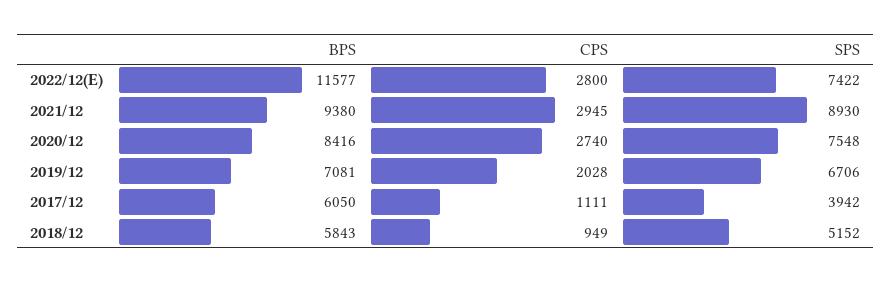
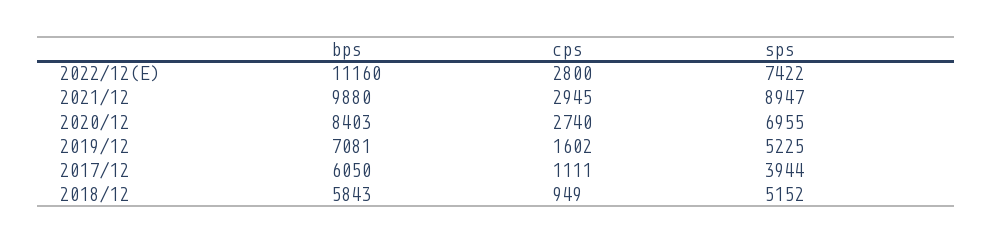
  {
    "BPS": {
-     "2022/12(E)": 11577,
+     "2022/12(E)": 11160,
-     "2021/12": 9380,
+     "2021/12": 9880,
-     "2020/12": 8416,
+     "2020/12": 8403,
      "2019/12": 7081,
      "2017/12": 6050,
      "2018/12": 5843
    },
    "CPS": {
      "2022/12(E)": 2800,
      "2021/12": 2945,
      "2020/12": 2740,
-     "2019/12": 2028,
+     "2019/12": 1602,
      "2017/12": 1111,
      "2018/12": 949
    },
    "SPS": {
      "2022/12(E)": 7422,
-     "2021/12": 8930,
+     "2021/12": 8947,
-     "2020/12": 7548,
+     "2020/12": 6955,
-     "2019/12": 6706,
+     "2019/12": 5225,
-     "2017/12": 3942,
+     "2017/12": 3944,
      "2018/12": 5152
    }
  }

